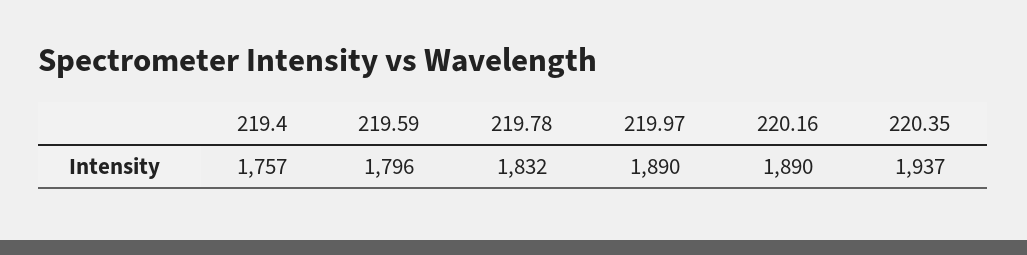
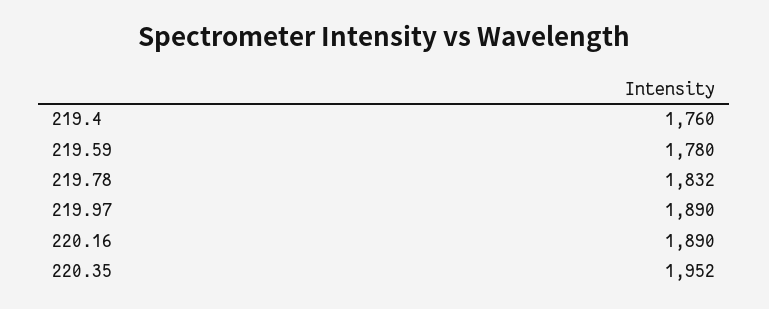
  {
-   "219.4": 1757,
+   "219.4": 1760,
-   "219.59": 1796,
+   "219.59": 1780,
    "219.78": 1832,
    "219.97": 1890,
    "220.16": 1890,
-   "220.35": 1937
+   "220.35": 1952
  }

